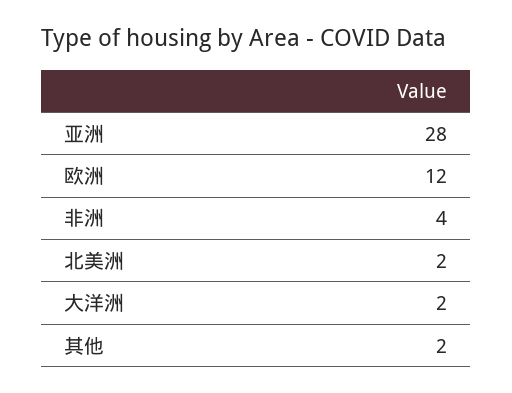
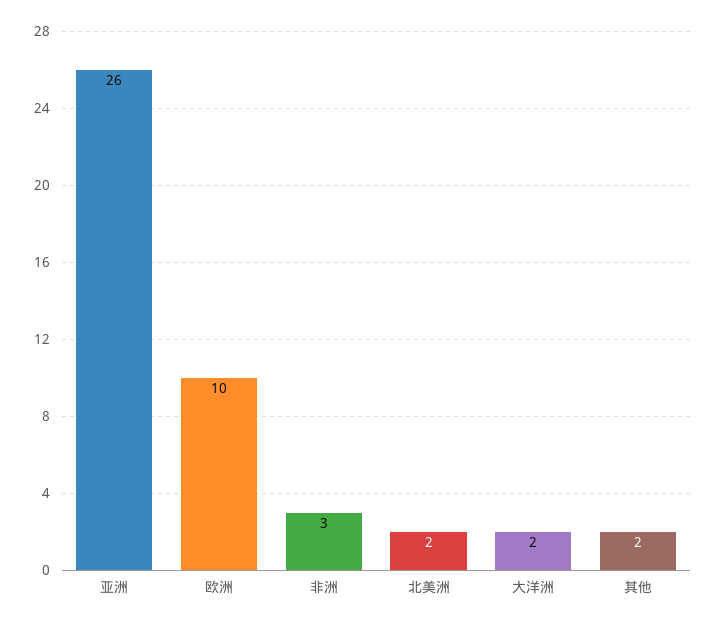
  {
-   "亚洲": 28,
+   "亚洲": 26,
-   "欧洲": 12,
+   "欧洲": 10,
-   "非洲": 4,
+   "非洲": 3,
    "北美洲": 2,
    "大洋洲": 2,
    "其他": 2
  }

